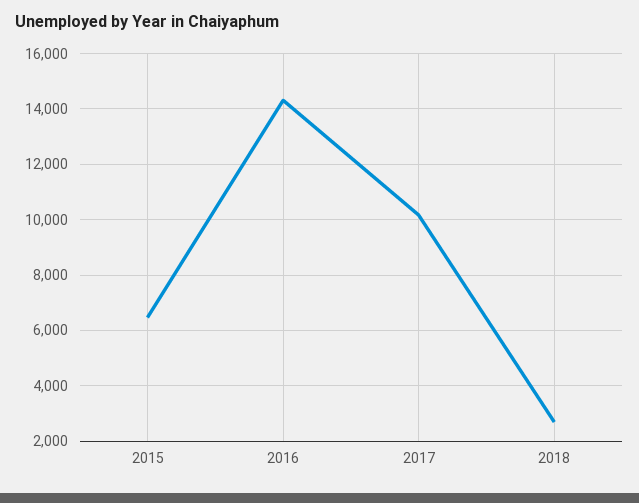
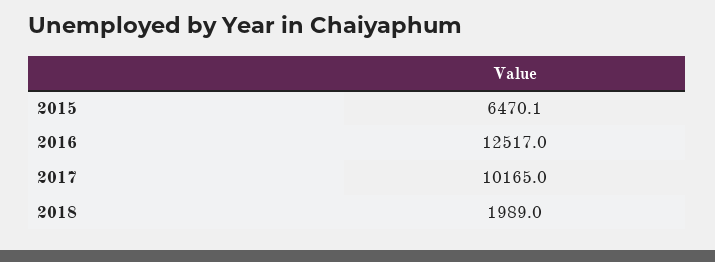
  {
    "2015": 6470.1,
-   "2016": 14250,
+   "2016": 12517,
    "2017": 10165,
-   "2018": 2750
+   "2018": 1989
  }

